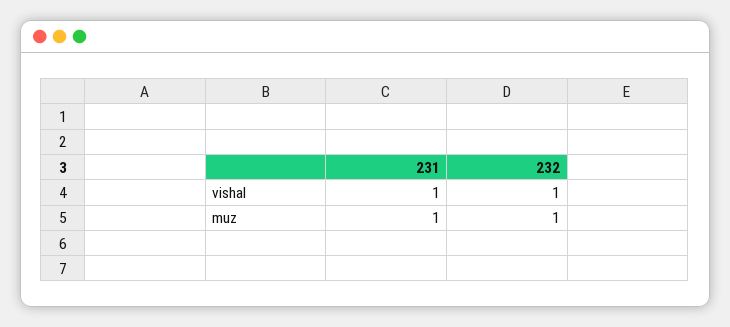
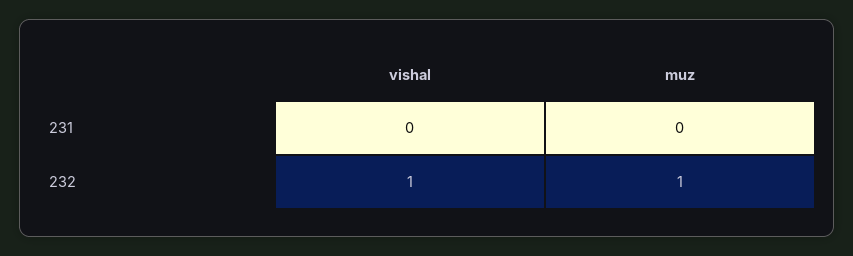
  {
    "231": {
-     "vishal": 1,
+     "vishal": 0,
-     "muz": 1
+     "muz": 0
    },
    "232": {
      "vishal": 1,
      "muz": 1
    }
  }

